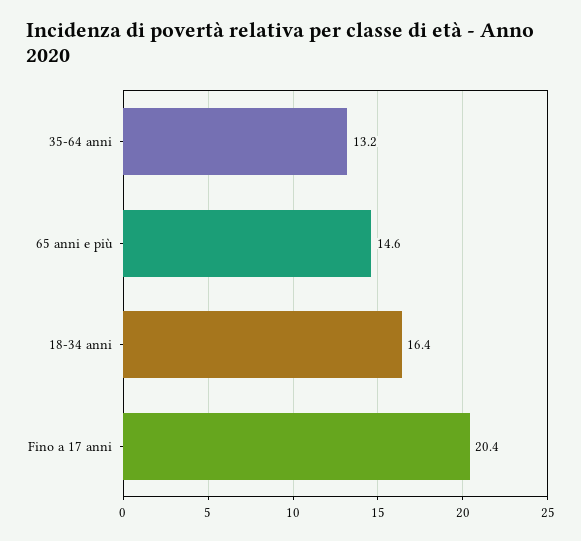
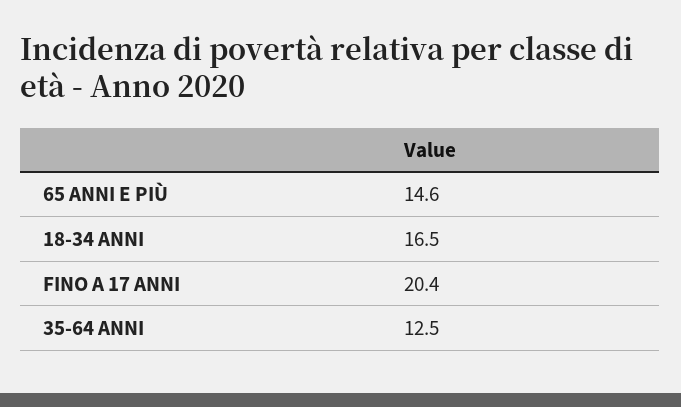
  {
-   "35-64 anni": 13.2,
+   "35-64 anni": 12.5,
    "65 anni e più": 14.6,
-   "18-34 anni": 16.4,
+   "18-34 anni": 16.5,
    "Fino a 17 anni": 20.4
  }

